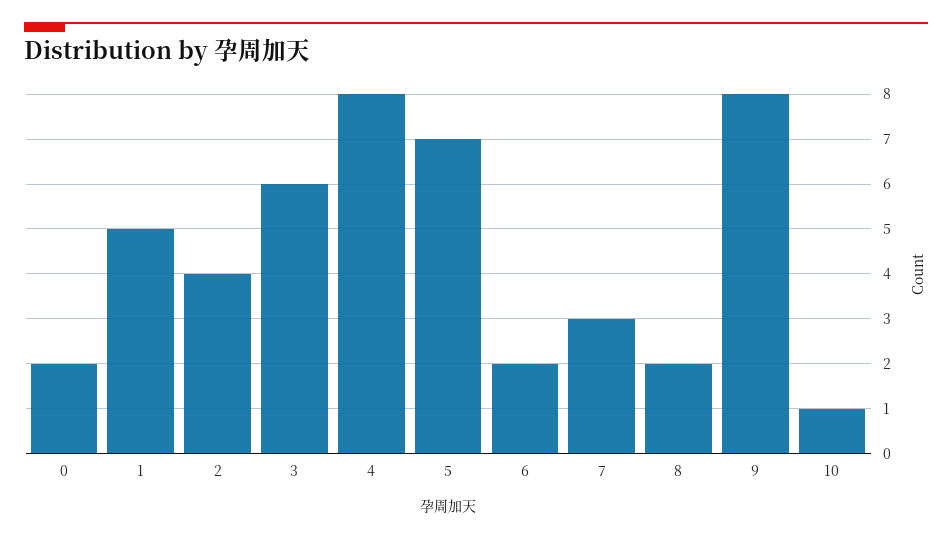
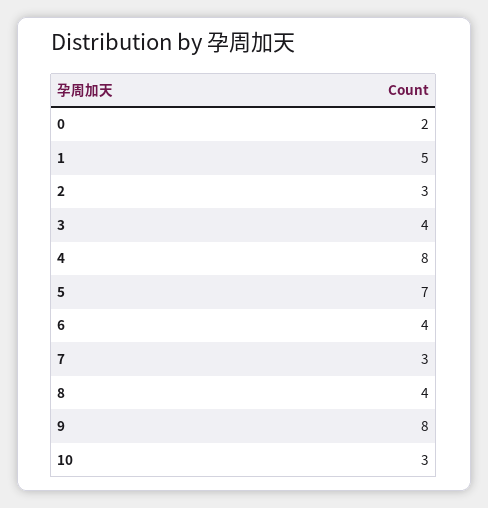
  {
    "0": 2,
    "1": 5,
-   "2": 4,
+   "2": 3,
-   "3": 6,
+   "3": 4,
    "4": 8,
    "5": 7,
-   "6": 2,
+   "6": 4,
    "7": 3,
-   "8": 2,
+   "8": 4,
    "9": 8,
-   "10": 1
+   "10": 3
  }

